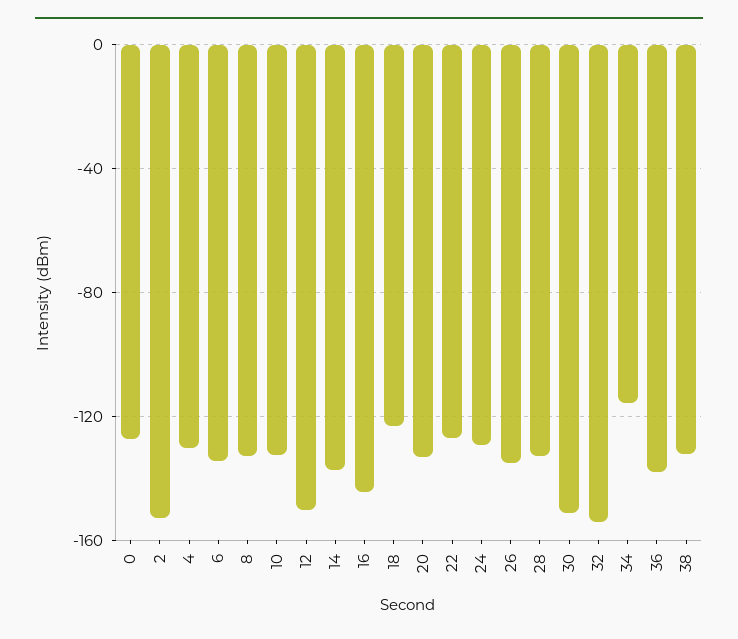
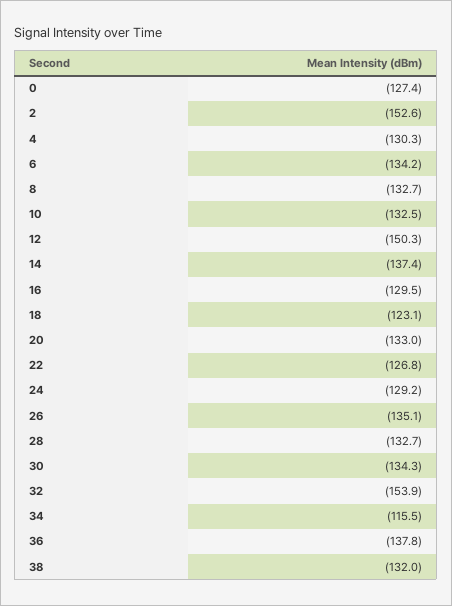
  {
    "0": -127.4,
    "2": -152.6,
    "4": -130.3,
    "6": -134.2,
    "8": -132.7,
    "10": -132.5,
    "12": -150.3,
    "14": -137.4,
-   "16": -145,
+   "16": -129.5,
    "18": -123.1,
    "20": -133,
    "22": -126.8,
    "24": -129.2,
    "26": -135.1,
    "28": -132.7,
-   "30": -150,
+   "30": -134.3,
    "32": -153.9,
    "34": -115.5,
    "36": -137.8,
    "38": -132
  }

